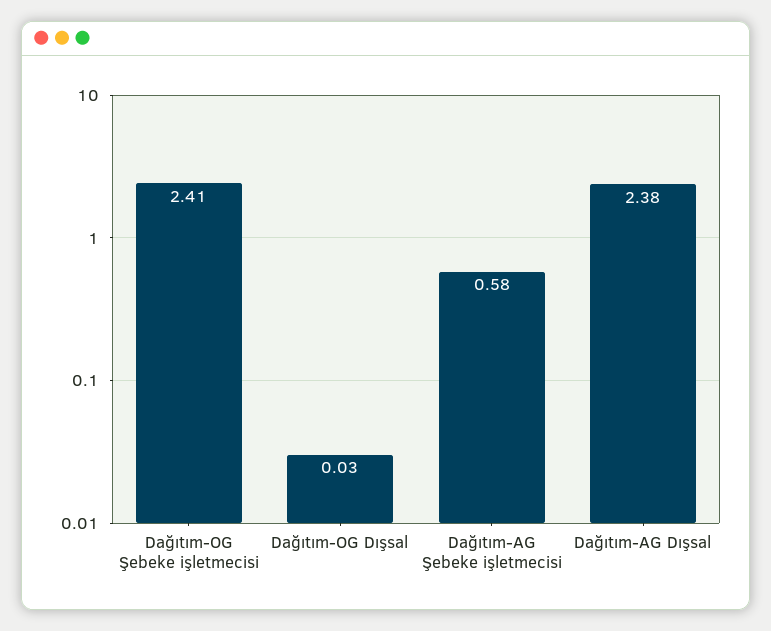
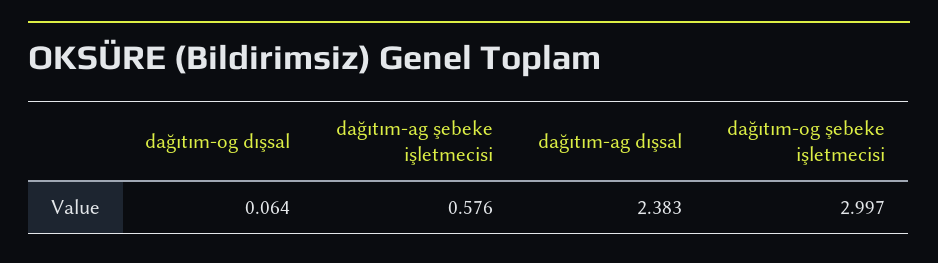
  {
-   "Dağıtım-OG Şebeke işletmecisi": 2.41,
+   "Dağıtım-OG Şebeke işletmecisi": 2.997,
-   "Dağıtım-OG Dışsal": 0.03,
+   "Dağıtım-OG Dışsal": 0.064,
    "Dağıtım-AG Şebeke işletmecisi": 0.576,
    "Dağıtım-AG Dışsal": 2.383
  }

